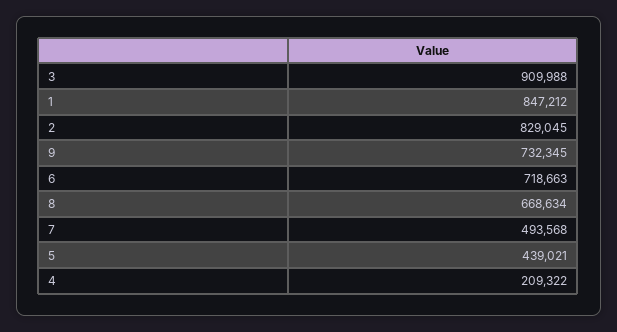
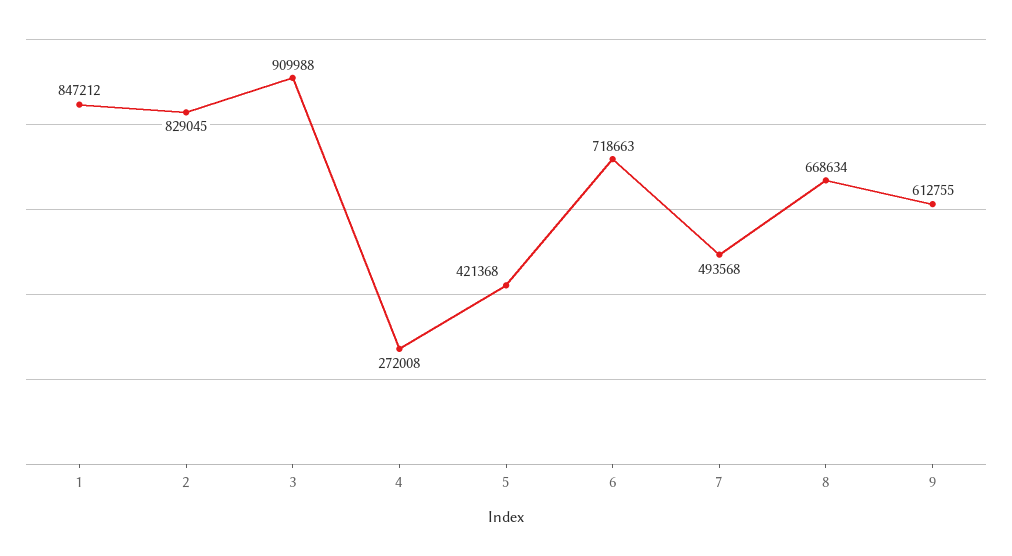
  {
    "3": 909988,
    "1": 847212,
    "2": 829045,
-   "9": 732345,
+   "9": 612755,
    "6": 718663,
    "8": 668634,
    "7": 493568,
-   "5": 439021,
+   "5": 421368,
-   "4": 209322
+   "4": 272008
  }

